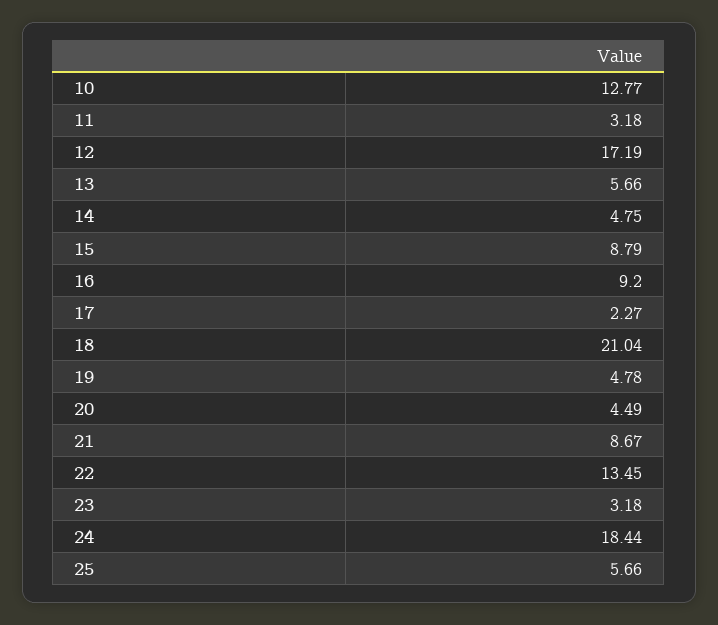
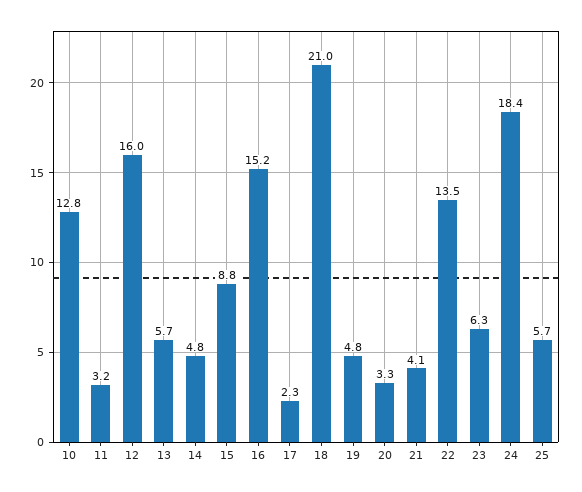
  {
    "10": 12.77,
    "11": 3.18,
-   "12": 17.19,
+   "12": 16,
    "13": 5.66,
    "14": 4.75,
    "15": 8.79,
-   "16": 9.2,
+   "16": 15.2,
    "17": 2.27,
    "18": 21.04,
    "19": 4.78,
-   "20": 4.49,
+   "20": 3.3,
-   "21": 8.67,
+   "21": 4.1,
    "22": 13.45,
-   "23": 3.18,
+   "23": 6.3,
    "24": 18.44,
    "25": 5.66
  }

